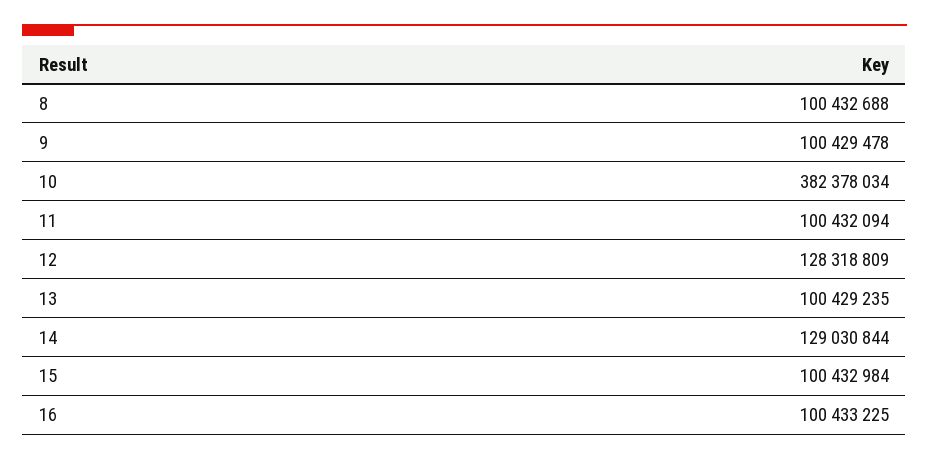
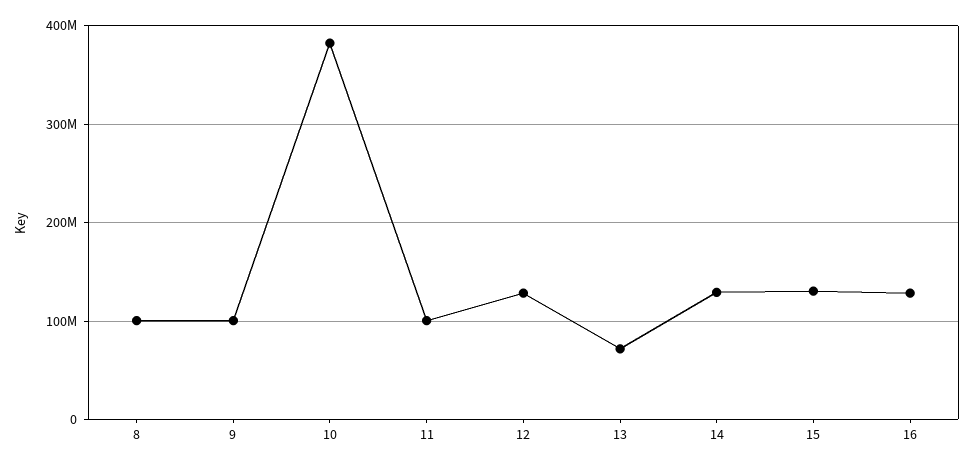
  {
    "8": 100432688,
    "9": 100429478,
    "10": 382378034,
    "11": 100432094,
    "12": 128318809,
-   "13": 100429235,
+   "13": 70000000,
    "14": 129030844,
-   "15": 100432984,
+   "15": 130000000,
-   "16": 100433225
+   "16": 130000000
  }

